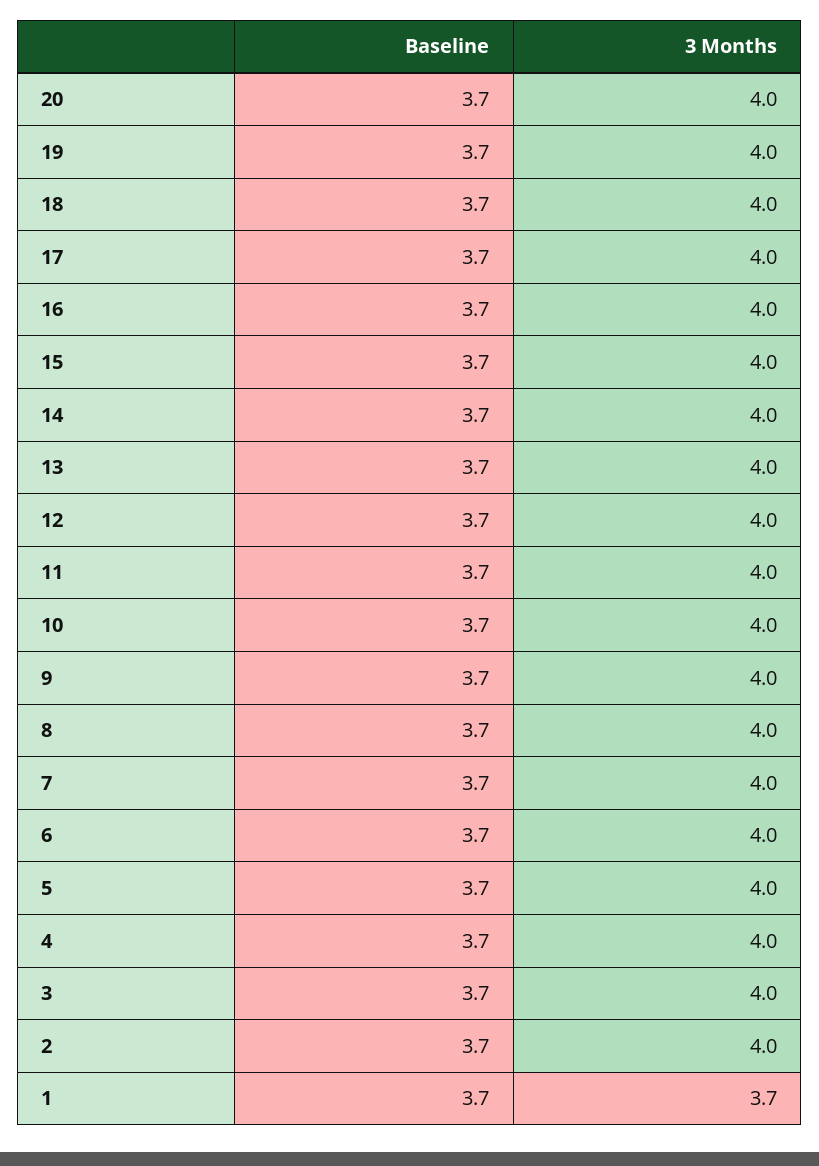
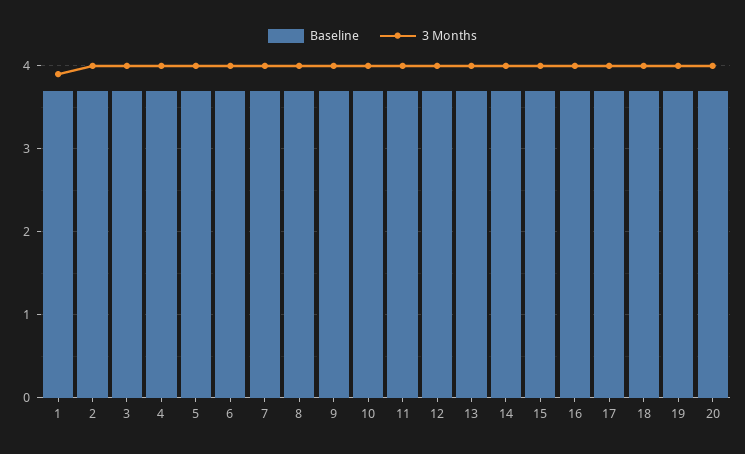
  {
    "Baseline": {
      "20": 3.7,
      "19": 3.7,
      "18": 3.7,
      "17": 3.7,
      "16": 3.7,
      "15": 3.7,
      "14": 3.7,
      "13": 3.7,
      "12": 3.7,
      "11": 3.7,
      "10": 3.7,
      "9": 3.7,
      "8": 3.7,
      "7": 3.7,
      "6": 3.7,
      "5": 3.7,
      "4": 3.7,
      "3": 3.7,
      "2": 3.7,
      "1": 3.7
    },
    "3 Months": {
      "20": 4,
      "19": 4,
      "18": 4,
      "17": 4,
      "16": 4,
      "15": 4,
      "14": 4,
      "13": 4,
      "12": 4,
      "11": 4,
      "10": 4,
      "9": 4,
      "8": 4,
      "7": 4,
      "6": 4,
      "5": 4,
      "4": 4,
      "3": 4,
      "2": 4,
-     "1": 3.7
+     "1": 3.9
    }
  }

